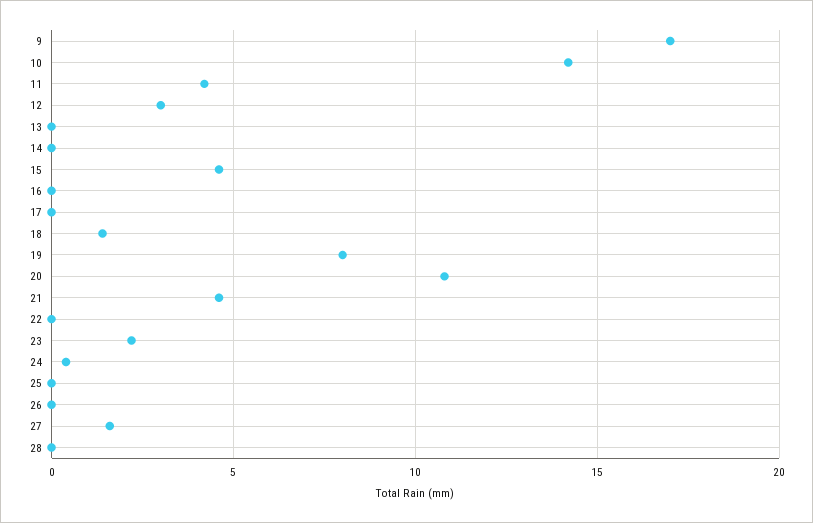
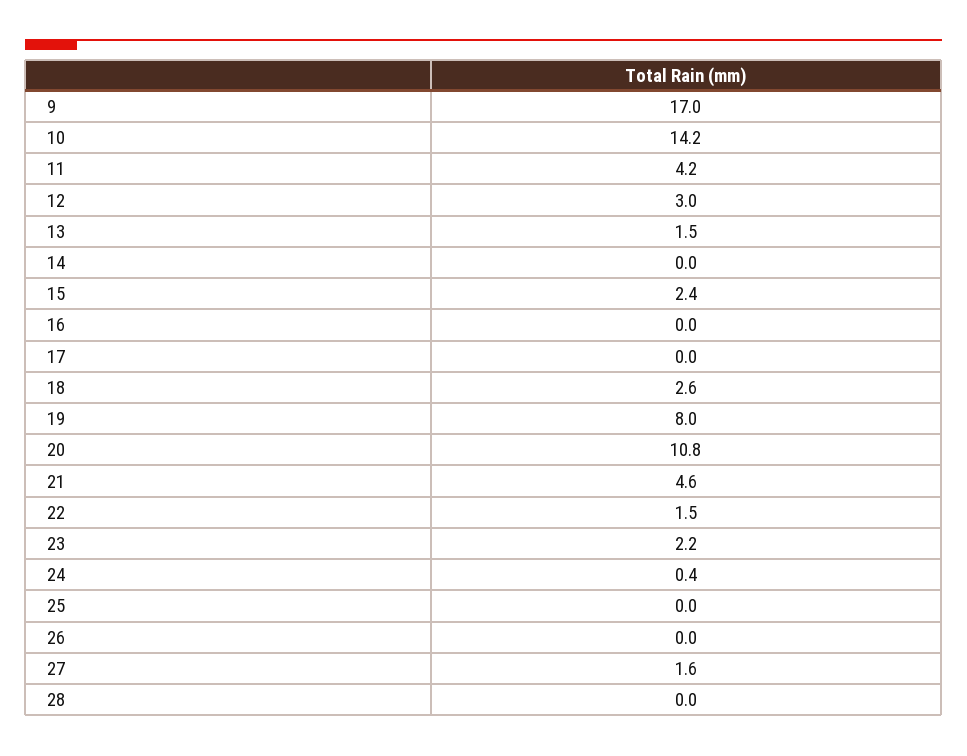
  {
    "9": 17,
    "10": 14.2,
    "11": 4.2,
    "12": 3,
-   "13": 0,
+   "13": 1.5,
    "14": 0,
-   "15": 4.5,
+   "15": 2.4,
    "16": 0,
    "17": 0,
-   "18": 1.5,
+   "18": 2.6,
    "19": 8,
    "20": 10.8,
    "21": 4.6,
-   "22": 0,
+   "22": 1.5,
    "23": 2.2,
    "24": 0.4,
    "25": 0,
    "26": 0,
    "27": 1.6,
    "28": 0
  }

